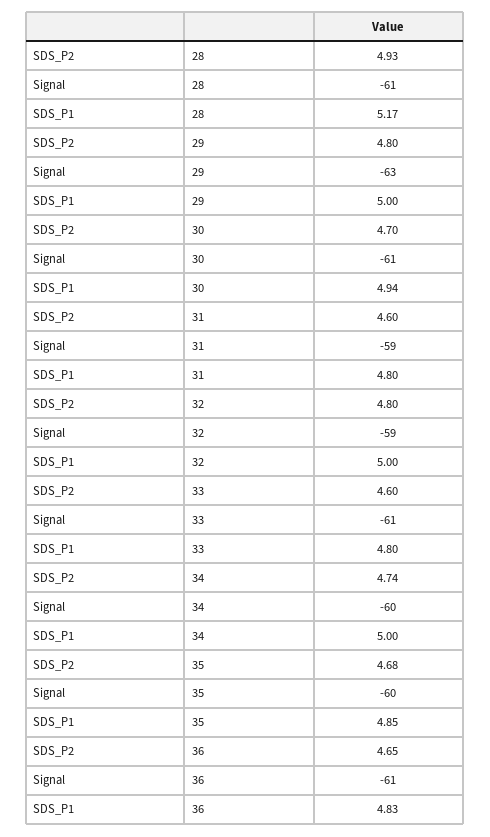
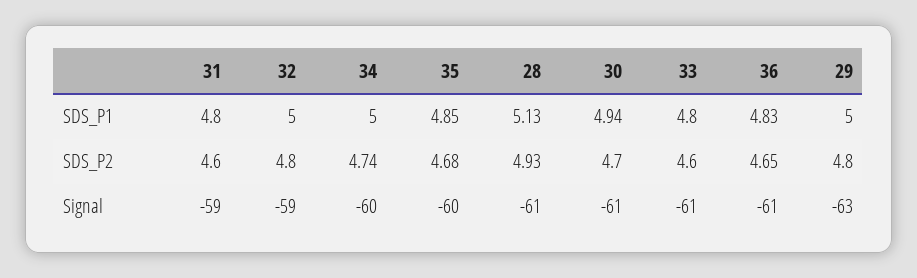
  {
    "SDS_P2": {
      "28": 4.93,
      "29": 4.8,
      "30": 4.7,
      "31": 4.6,
      "32": 4.8,
      "33": 4.6,
      "34": 4.74,
      "35": 4.68,
      "36": 4.65
    },
    "Signal": {
      "28": -61,
      "29": -63,
      "30": -61,
      "31": -59,
      "32": -59,
      "33": -61,
      "34": -60,
      "35": -60,
      "36": -61
    },
    "SDS_P1": {
-     "28": 5.17,
+     "28": 5.13,
      "29": 5,
      "30": 4.94,
      "31": 4.8,
      "32": 5,
      "33": 4.8,
      "34": 5,
      "35": 4.85,
      "36": 4.83
    }
  }

